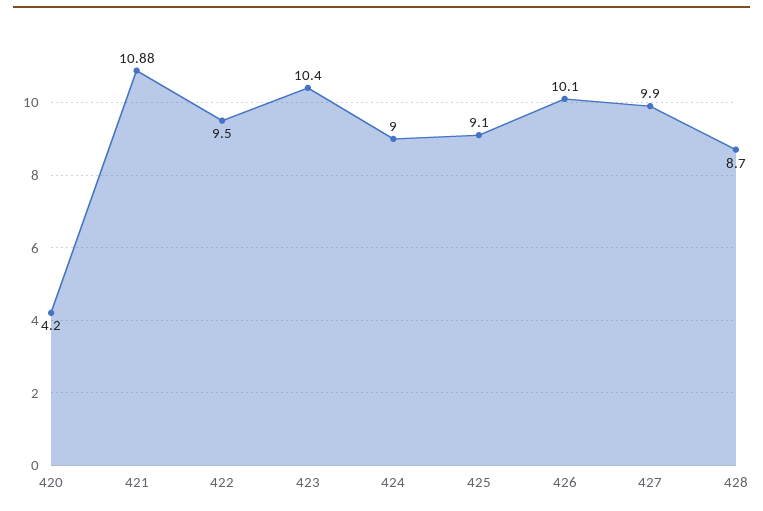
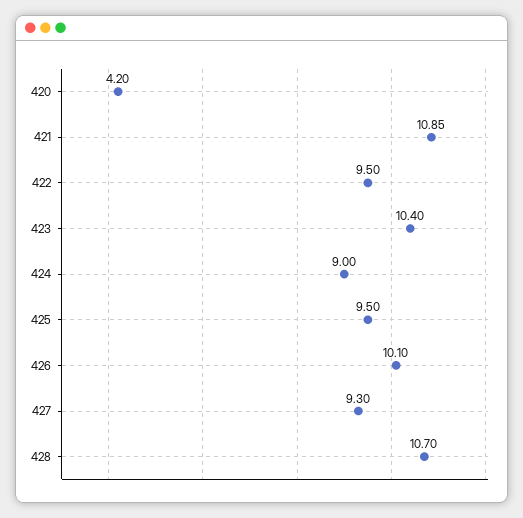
  {
    "420": 4.2,
-   "421": 10.88,
+   "421": 10.85,
    "422": 9.5,
    "423": 10.4,
    "424": 9,
-   "425": 9.1,
+   "425": 9.5,
    "426": 10.1,
-   "427": 9.9,
+   "427": 9.3,
-   "428": 8.7
+   "428": 10.7
  }

